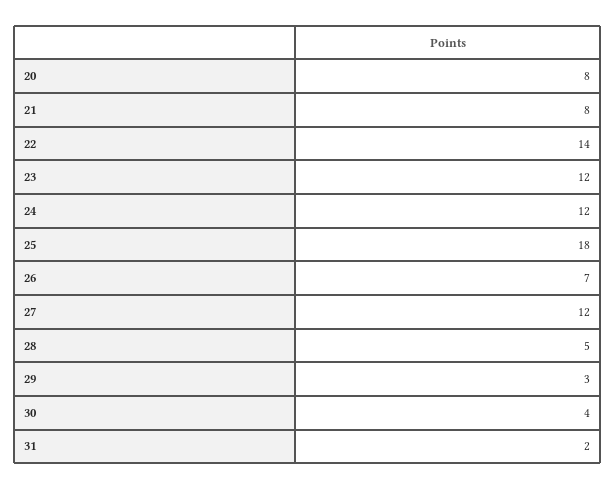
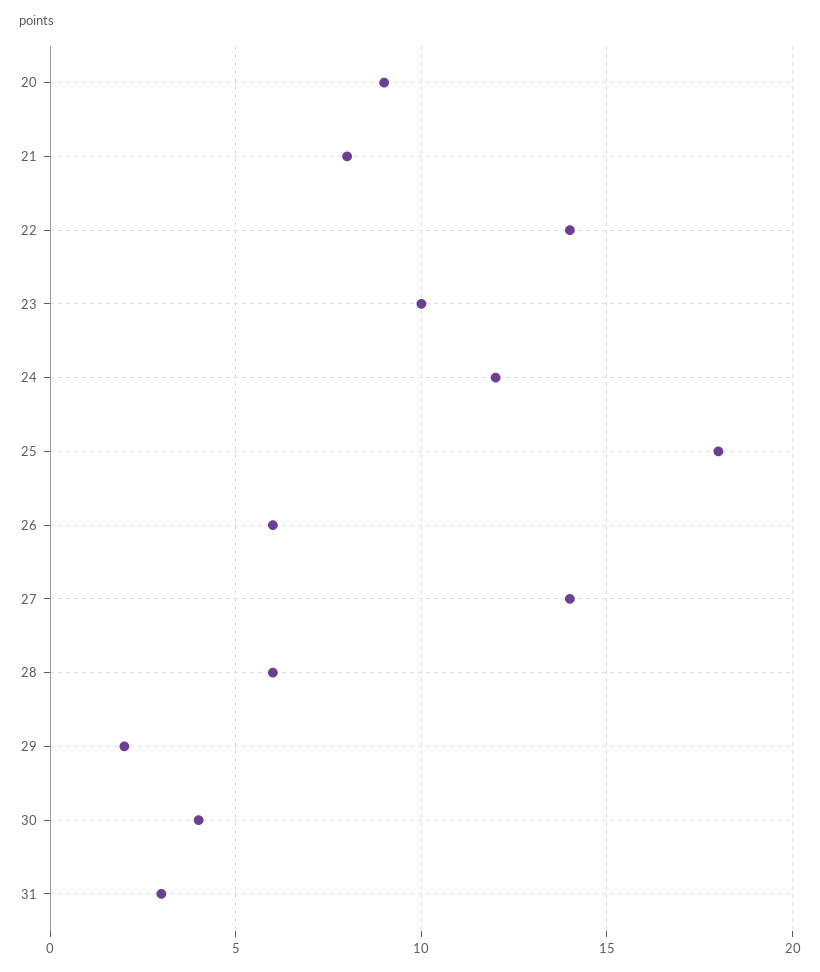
  {
-   "20": 8,
+   "20": 9,
    "21": 8,
    "22": 14,
-   "23": 12,
+   "23": 10,
    "24": 12,
    "25": 18,
-   "26": 7,
+   "26": 6,
-   "27": 12,
+   "27": 14,
-   "28": 5,
+   "28": 6,
-   "29": 3,
+   "29": 2,
    "30": 4,
-   "31": 2
+   "31": 3
  }

